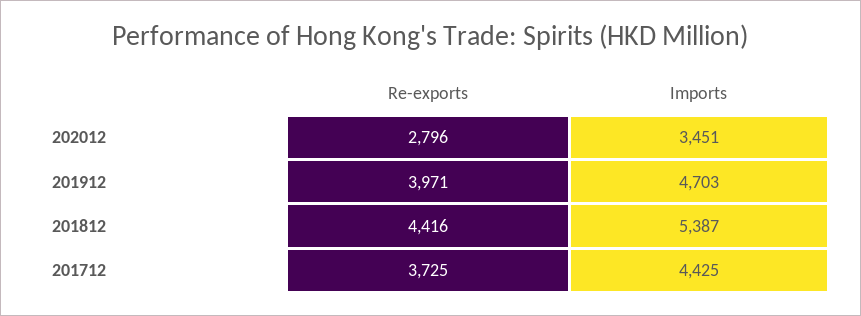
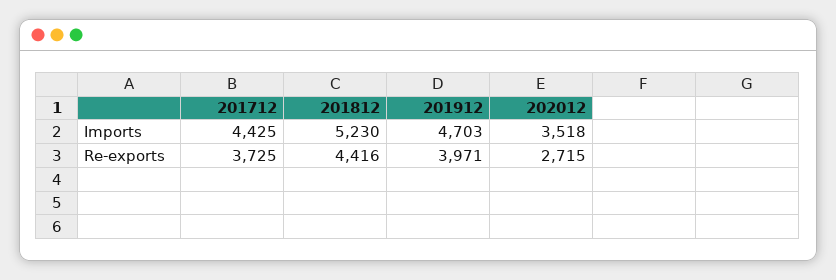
  {
    "Re-exports": {
-     "202012": 2796,
+     "202012": 2715,
      "201912": 3971,
      "201812": 4416,
      "201712": 3725
    },
    "Imports": {
-     "202012": 3451,
+     "202012": 3518,
      "201912": 4703,
-     "201812": 5387,
+     "201812": 5230,
      "201712": 4425
    }
  }

